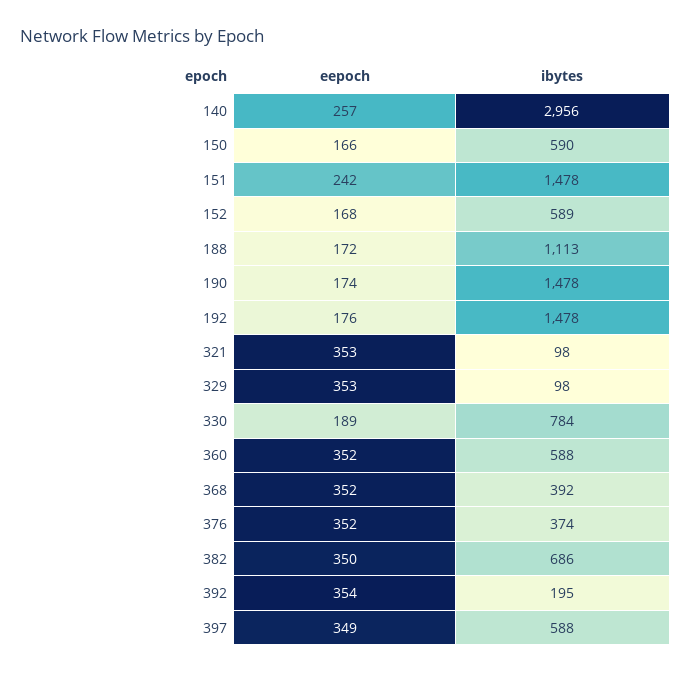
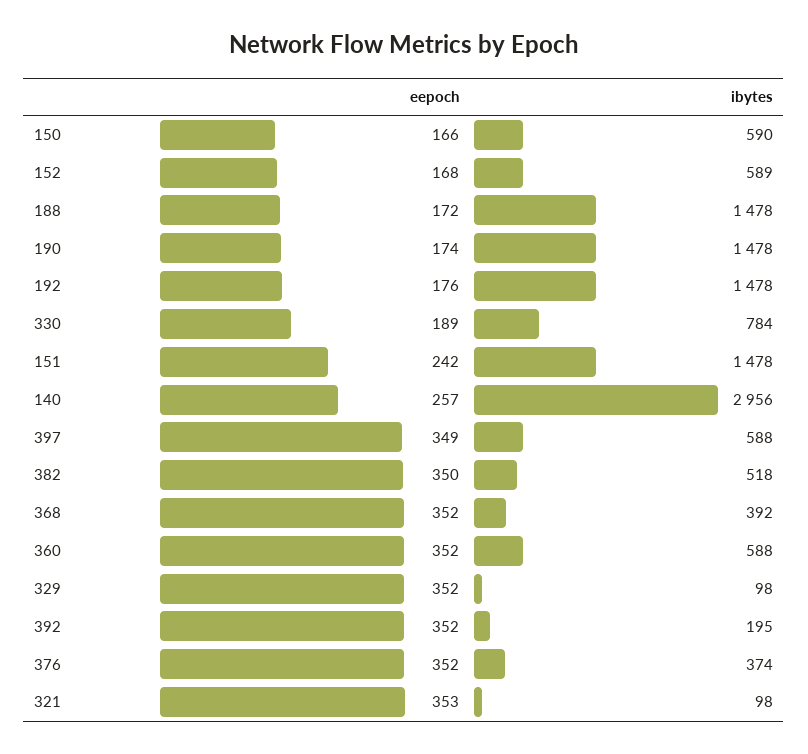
  {
    "eepoch": {
      "140": 257,
      "150": 166,
      "151": 242,
      "152": 168,
      "188": 172,
      "190": 174,
      "192": 176,
      "321": 353,
-     "329": 353,
+     "329": 352,
      "330": 189,
      "360": 352,
      "368": 352,
      "376": 352,
      "382": 350,
-     "392": 354,
+     "392": 352,
      "397": 349
    },
    "ibytes": {
      "140": 2956,
      "150": 590,
      "151": 1478,
      "152": 589,
-     "188": 1113,
+     "188": 1478,
      "190": 1478,
      "192": 1478,
      "321": 98,
      "329": 98,
      "330": 784,
      "360": 588,
      "368": 392,
      "376": 374,
-     "382": 686,
+     "382": 518,
      "392": 195,
      "397": 588
    }
  }

